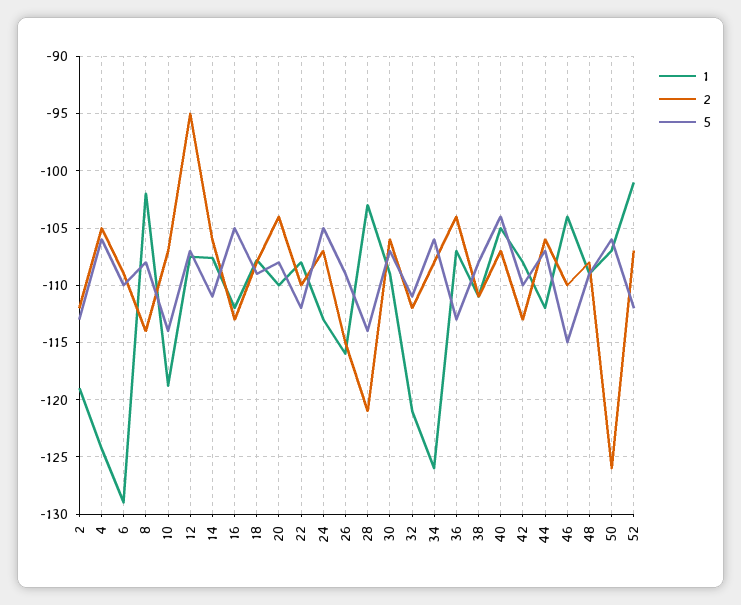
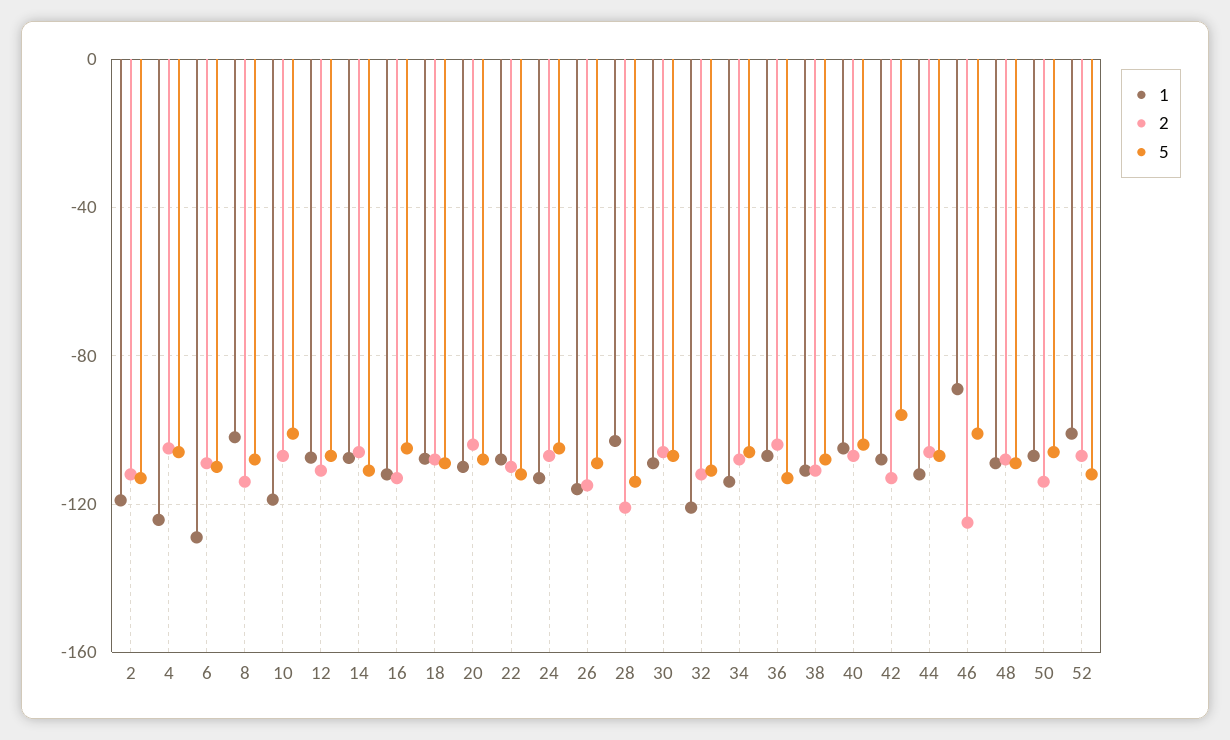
  {
    "1": {
      "2": -119,
      "4": -124,
      "6": -129,
      "8": -102,
      "10": -119,
      "12": -108,
      "14": -108,
      "16": -112,
      "18": -108,
      "20": -110,
      "22": -108,
      "24": -113,
      "26": -116,
      "28": -103,
      "30": -109,
      "32": -121,
-     "34": -126,
+     "34": -115,
      "36": -107,
      "38": -111,
      "40": -105,
      "42": -108,
      "44": -112,
-     "46": -104,
+     "46": -90,
      "48": -109,
      "50": -107,
      "52": -101
    },
    "2": {
      "2": -112,
      "4": -105,
      "6": -109,
      "8": -114,
      "10": -107,
-     "12": -95,
+     "12": -110,
      "14": -106,
      "16": -113,
      "18": -108,
      "20": -104,
      "22": -110,
      "24": -107,
      "26": -115,
      "28": -121,
      "30": -106,
      "32": -112,
      "34": -108,
      "36": -104,
      "38": -111,
      "40": -107,
      "42": -113,
      "44": -106,
-     "46": -110,
+     "46": -125,
      "48": -108,
-     "50": -126,
+     "50": -115,
      "52": -107
    },
    "5": {
      "2": -113,
      "4": -106,
      "6": -110,
      "8": -108,
-     "10": -114,
+     "10": -100,
      "12": -107,
      "14": -111,
      "16": -105,
      "18": -109,
      "20": -108,
      "22": -112,
      "24": -105,
      "26": -109,
      "28": -114,
      "30": -107,
      "32": -111,
      "34": -106,
      "36": -113,
      "38": -108,
      "40": -104,
-     "42": -110,
+     "42": -95,
      "44": -107,
-     "46": -115,
+     "46": -100,
      "48": -109,
      "50": -106,
      "52": -112
    }
  }

